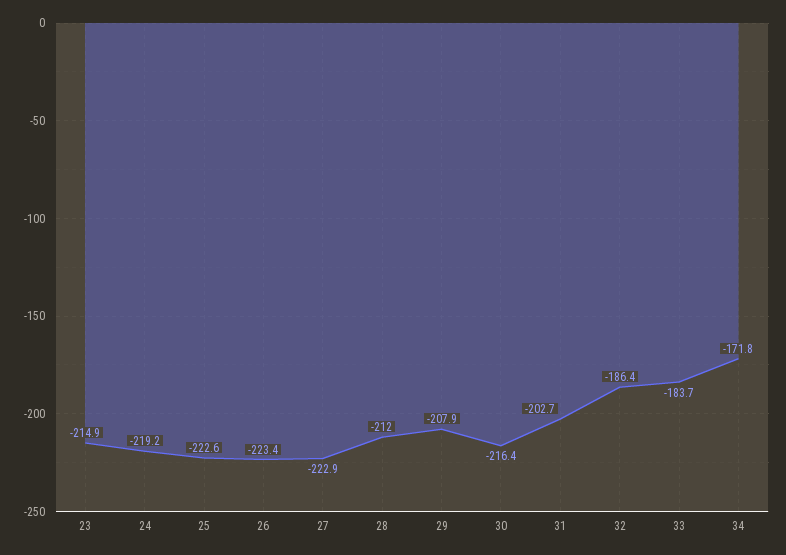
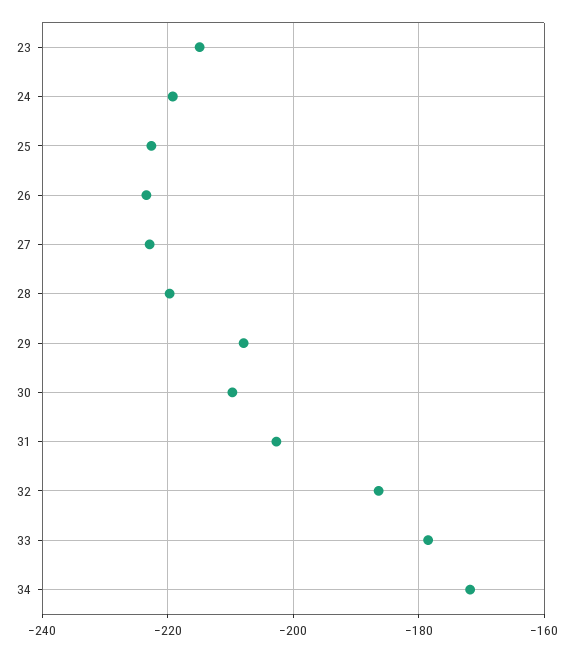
  {
    "23": -214.9,
    "24": -219.2,
    "25": -222.6,
    "26": -223.4,
    "27": -222.9,
-   "28": -212,
+   "28": -220,
    "29": -207.9,
-   "30": -216.4,
+   "30": -210,
    "31": -202.7,
    "32": -186.4,
-   "33": -183.7,
+   "33": -178,
    "34": -171.8
  }

